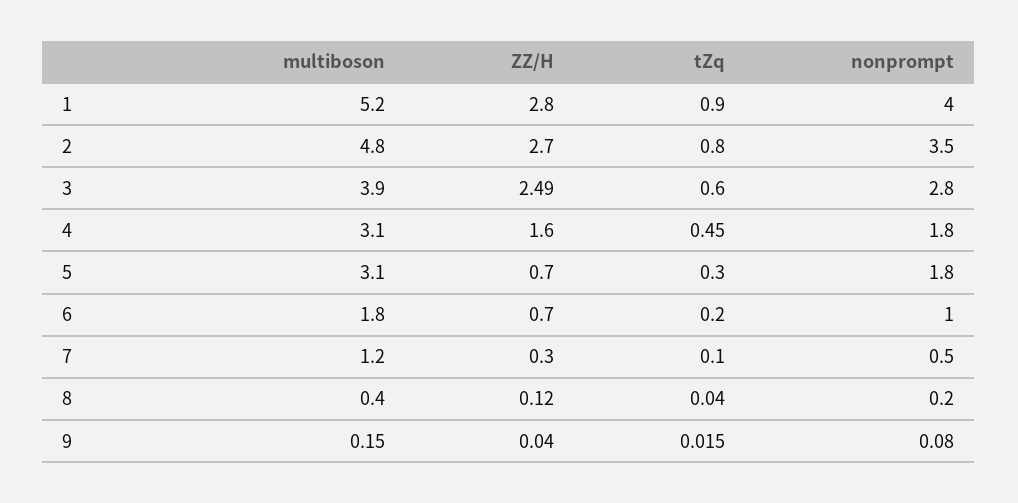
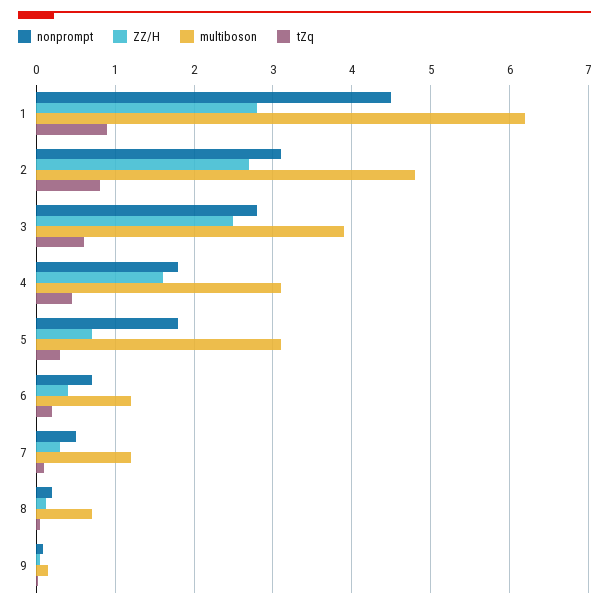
  {
    "multiboson": {
-     "1": 5.2,
+     "1": 6.2,
      "2": 4.8,
      "3": 3.9,
      "4": 3.1,
      "5": 3.1,
-     "6": 1.8,
+     "6": 1.2,
      "7": 1.2,
-     "8": 0.4,
+     "8": 0.7,
      "9": 0.15
    },
    "ZZ/H": {
      "1": 2.8,
      "2": 2.7,
      "3": 2.49,
      "4": 1.6,
      "5": 0.7,
-     "6": 0.7,
+     "6": 0.4,
      "7": 0.3,
      "8": 0.12,
      "9": 0.04
    },
    "tZq": {
      "1": 0.9,
      "2": 0.8,
      "3": 0.6,
      "4": 0.45,
      "5": 0.3,
      "6": 0.2,
      "7": 0.1,
      "8": 0.04,
      "9": 0.015
    },
    "nonprompt": {
-     "1": 4,
+     "1": 4.5,
-     "2": 3.5,
+     "2": 3.1,
      "3": 2.8,
      "4": 1.8,
      "5": 1.8,
-     "6": 1,
+     "6": 0.7,
      "7": 0.5,
      "8": 0.2,
      "9": 0.08
    }
  }

